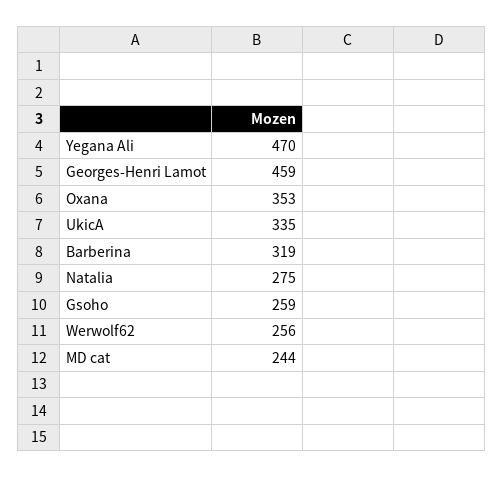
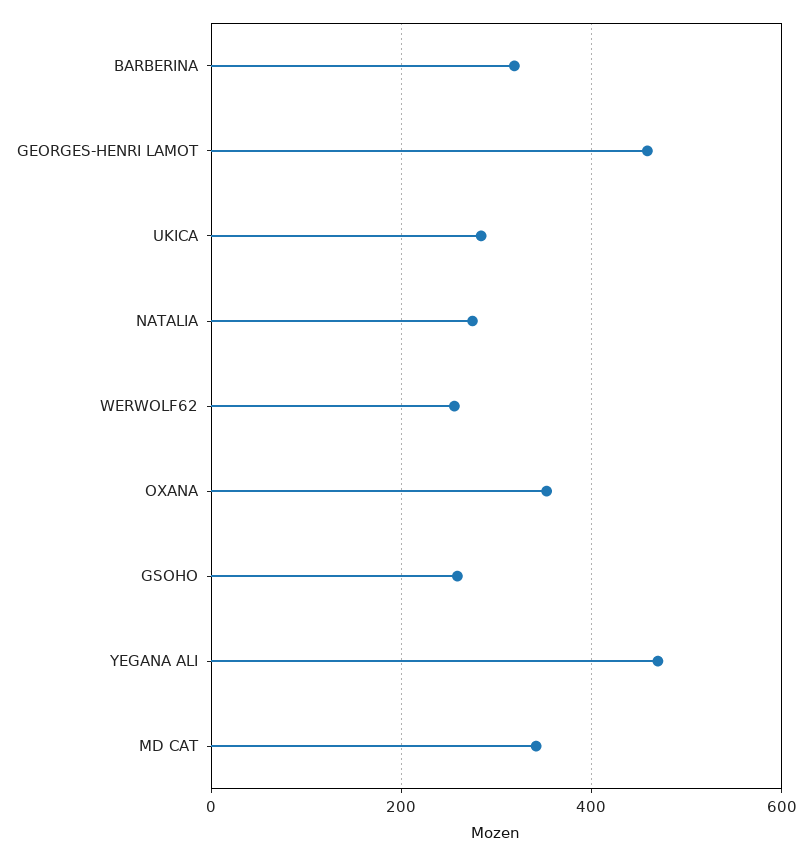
  {
    "Yegana Ali": 470,
    "Georges-Henri Lamot": 459,
    "Oxana": 353,
-   "UkicA": 335,
+   "UkicA": 280,
    "Barberina": 319,
    "Natalia": 275,
    "Gsoho": 259,
    "Werwolf62": 256,
-   "MD cat": 244
+   "MD cat": 340
  }

